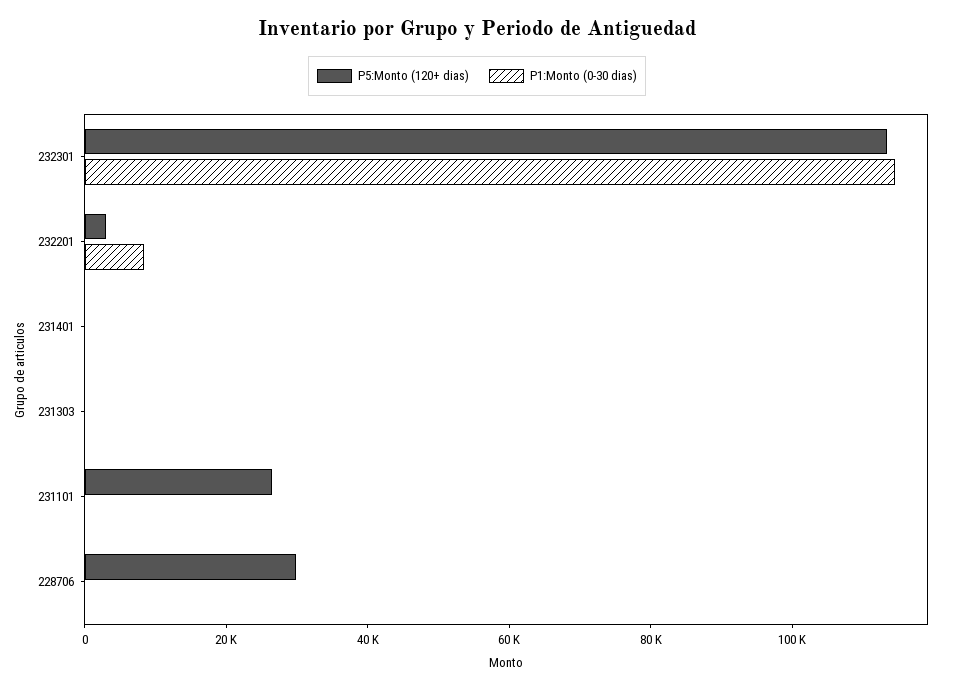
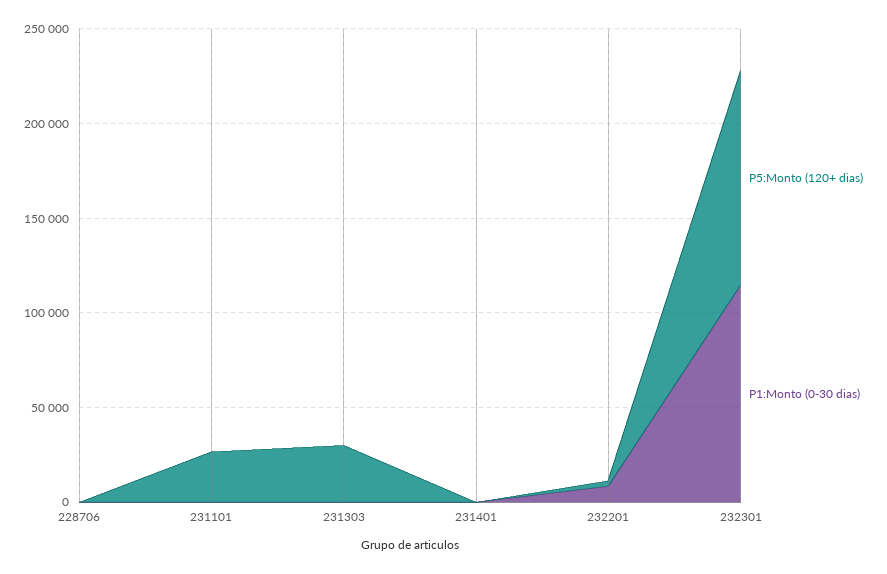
  {
    "P5:Monto (120+ dias)": {
      "232301": 115000,
      "232201": 5000,
      "231401": 0,
-     "231303": 0,
+     "231303": 30000,
      "231101": 25000,
-     "228706": 30000
+     "228706": 0
    },
    "P1:Monto (0-30 dias)": {
      "232301": 115000,
      "232201": 10000,
      "231401": 0,
      "231303": 0,
      "231101": 0,
      "228706": 0
    }
  }

